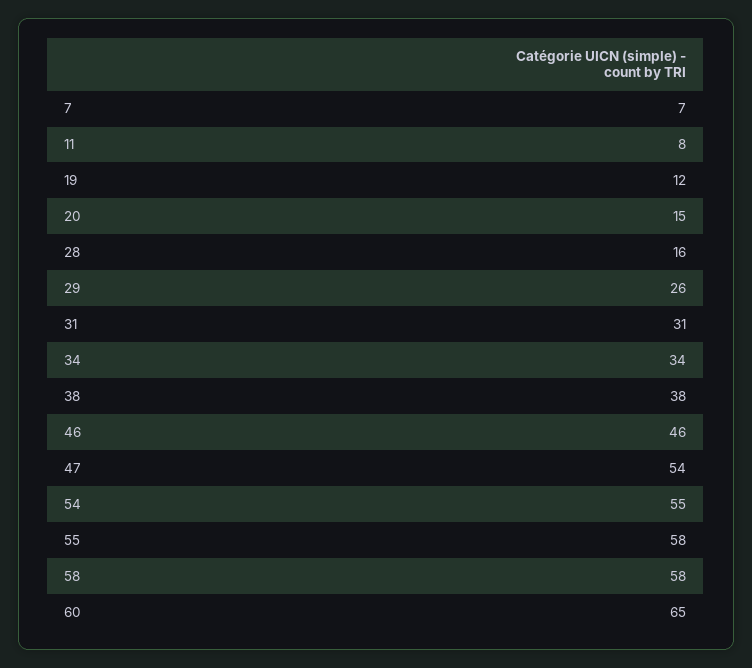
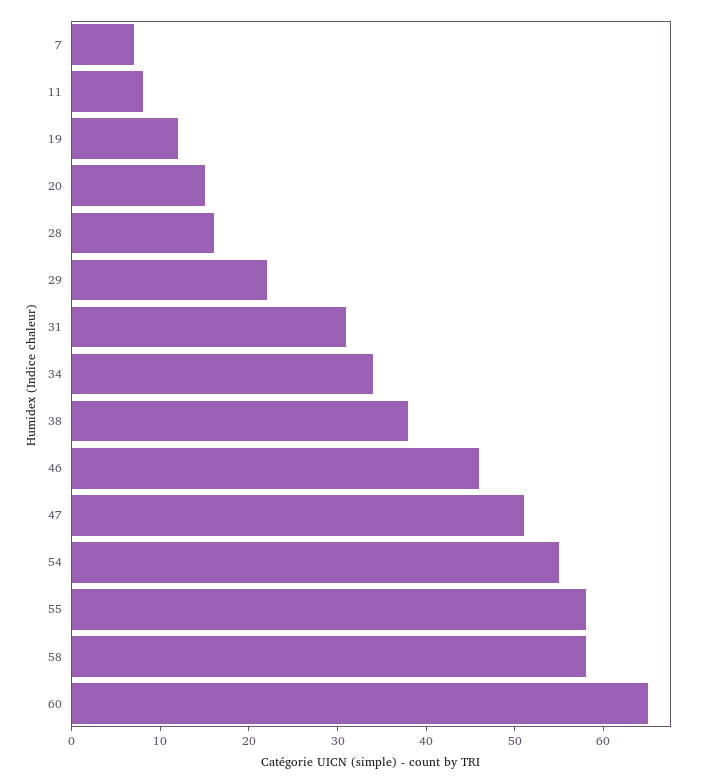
  {
    "7": 7,
    "11": 8,
    "19": 12,
    "20": 15,
    "28": 16,
-   "29": 26,
+   "29": 22,
    "31": 31,
    "34": 34,
    "38": 38,
    "46": 46,
-   "47": 54,
+   "47": 51,
    "54": 55,
    "55": 58,
    "58": 58,
    "60": 65
  }

